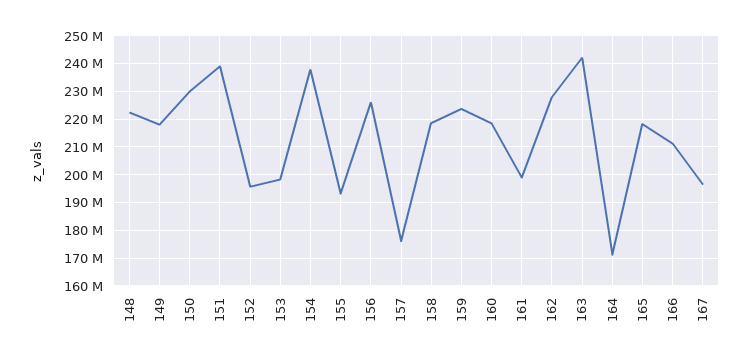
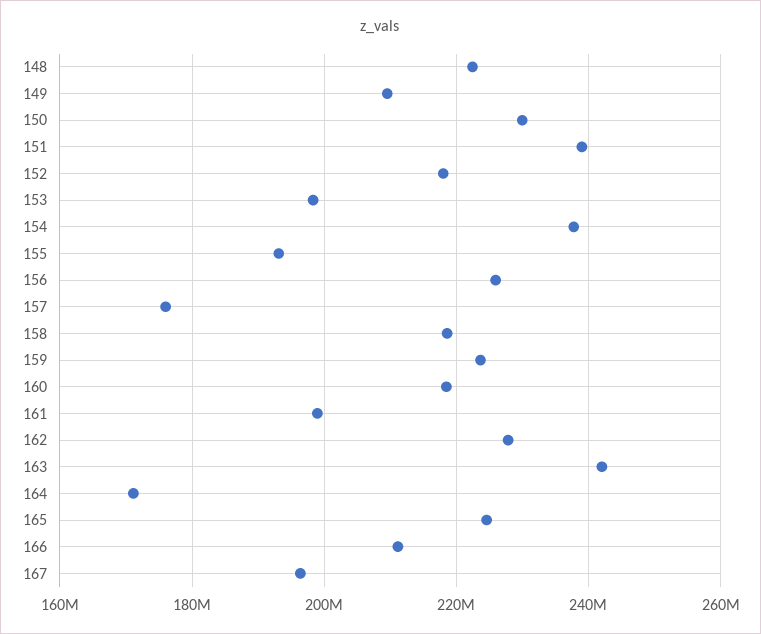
  {
    "148": 222000000,
-   "149": 217500000,
+   "149": 210000000,
    "150": 230000000,
    "151": 240000000,
-   "152": 195000000,
+   "152": 218000000,
    "153": 198000000,
    "154": 238000000,
    "155": 194000000,
    "156": 226000000,
    "157": 176000000,
    "158": 218000000,
    "159": 224000000,
    "160": 218000000,
    "161": 198000000,
    "162": 228000000,
    "163": 242000000,
    "164": 172000000,
-   "165": 217500000,
+   "165": 224000000,
    "166": 212000000,
    "167": 196000000
  }

